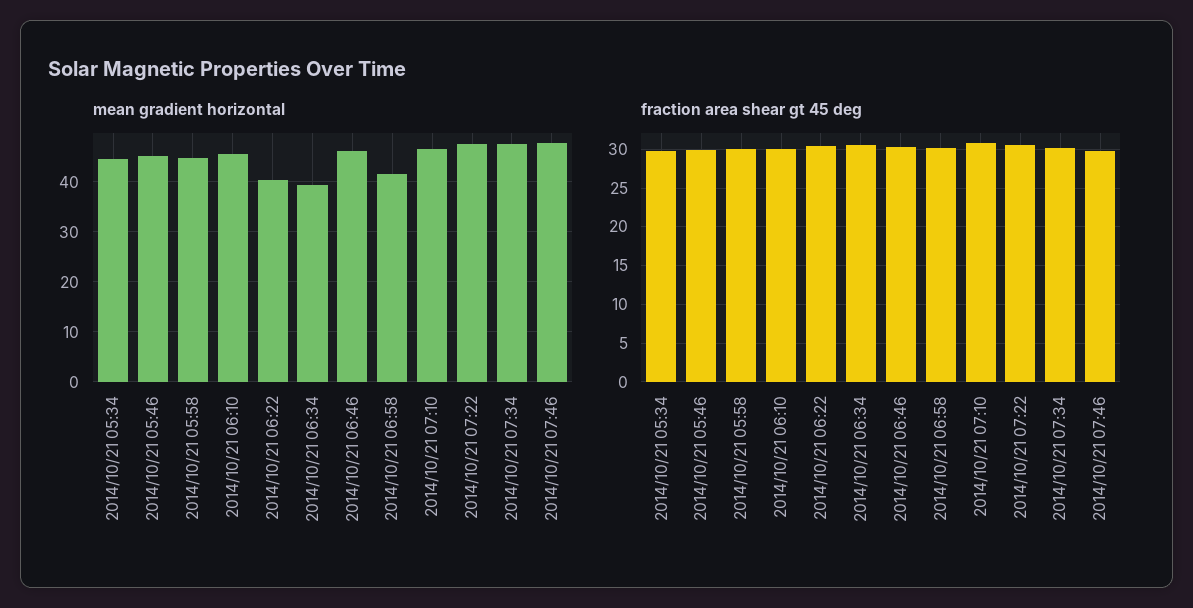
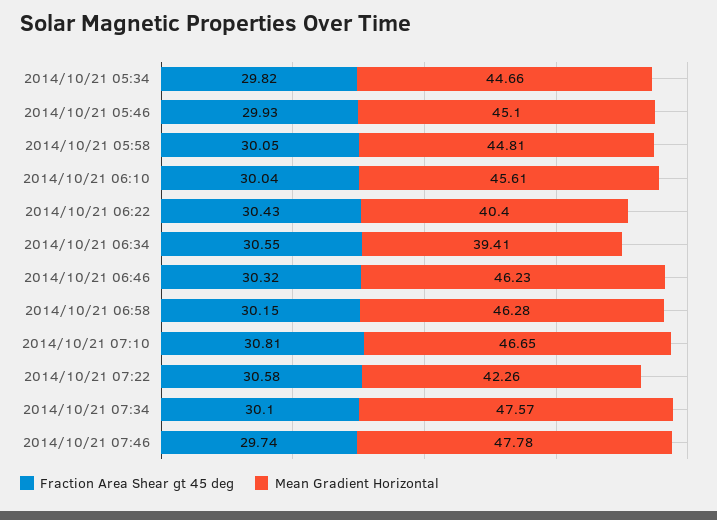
  {
    "mean gradient horizontal": {
      "2014/10/21 05:34": 44.66,
      "2014/10/21 05:46": 45.1,
      "2014/10/21 05:58": 44.81,
      "2014/10/21 06:10": 45.61,
      "2014/10/21 06:22": 40.4,
      "2014/10/21 06:34": 39.41,
      "2014/10/21 06:46": 46.23,
-     "2014/10/21 06:58": 42,
+     "2014/10/21 06:58": 46.28,
      "2014/10/21 07:10": 46.65,
-     "2014/10/21 07:22": 48,
+     "2014/10/21 07:22": 42.26,
      "2014/10/21 07:34": 47.57,
      "2014/10/21 07:46": 47.78
    },
    "fraction area shear gt 45 deg": {
      "2014/10/21 05:34": 29.82,
      "2014/10/21 05:46": 29.93,
      "2014/10/21 05:58": 30.05,
      "2014/10/21 06:10": 30.04,
      "2014/10/21 06:22": 30.43,
      "2014/10/21 06:34": 30.55,
      "2014/10/21 06:46": 30.32,
      "2014/10/21 06:58": 30.15,
      "2014/10/21 07:10": 30.81,
      "2014/10/21 07:22": 30.58,
      "2014/10/21 07:34": 30.1,
      "2014/10/21 07:46": 29.74
    }
  }

